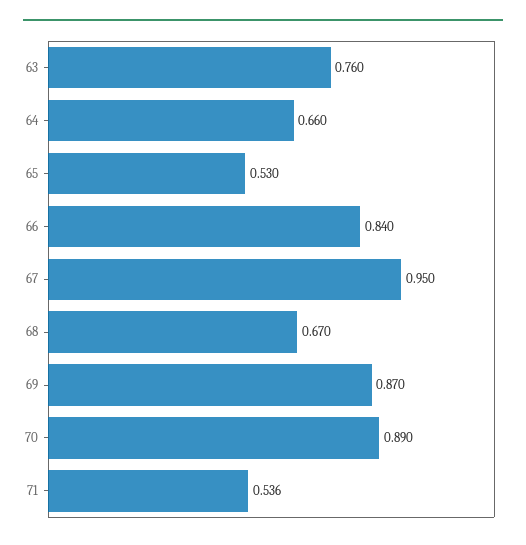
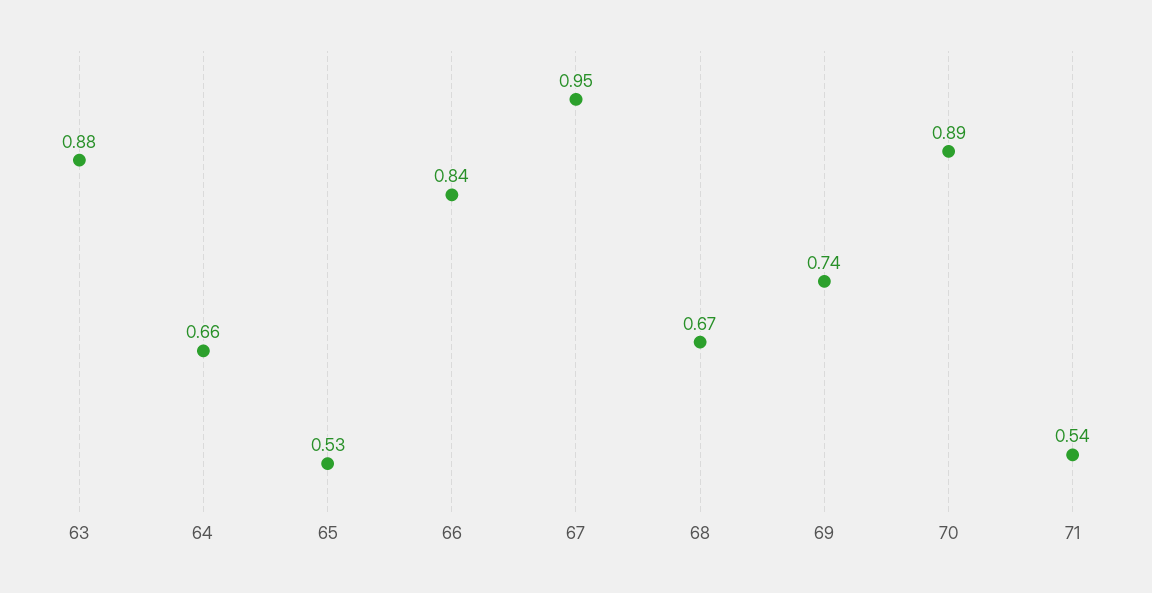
  {
-   "63": 0.76,
+   "63": 0.88,
    "64": 0.66,
    "65": 0.53,
    "66": 0.84,
    "67": 0.95,
    "68": 0.67,
-   "69": 0.87,
+   "69": 0.74,
    "70": 0.89,
    "71": 0.536
  }

